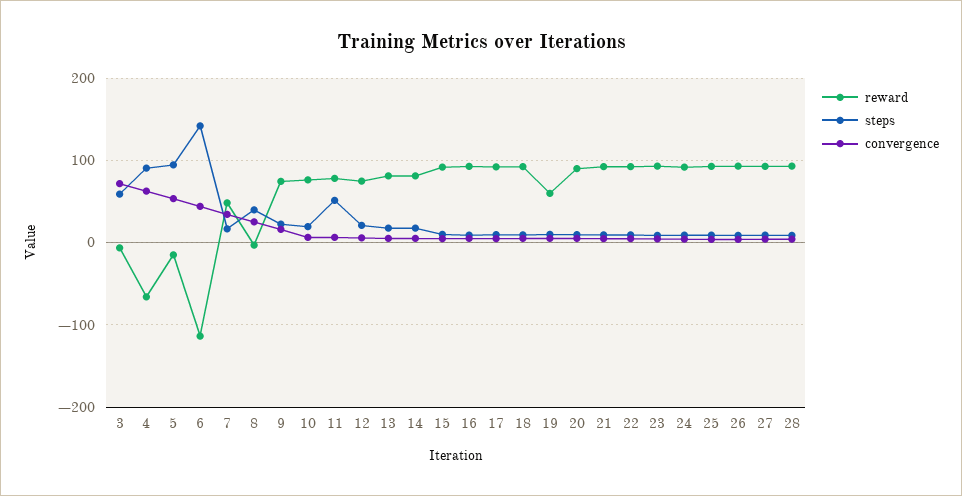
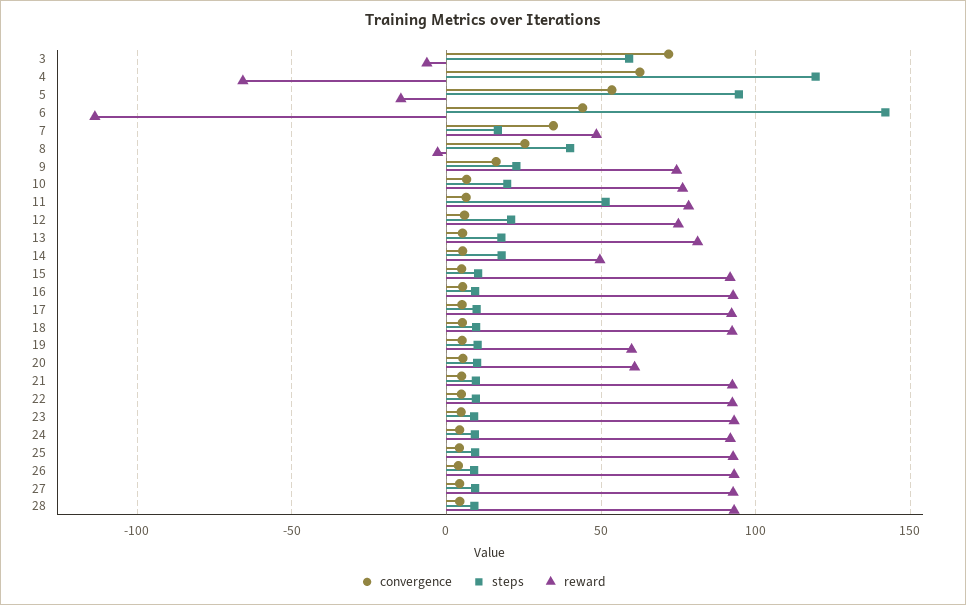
  {
    "reward": {
      "3": -5,
      "4": -65,
      "5": -15,
      "6": -115,
      "7": 50,
      "8": -5,
      "9": 75,
      "10": 75,
      "11": 80,
      "12": 75,
      "13": 80,
-     "14": 80,
+     "14": 50,
      "15": 90,
      "16": 95,
      "17": 90,
      "18": 90,
      "19": 60,
-     "20": 90,
+     "20": 60,
      "21": 90,
      "22": 90,
      "23": 95,
      "24": 90,
      "25": 95,
      "26": 95,
      "27": 95,
      "28": 95
    },
    "steps": {
      "3": 60,
-     "4": 90,
+     "4": 120,
      "5": 95,
      "6": 140,
      "7": 15,
      "8": 40,
      "9": 25,
      "10": 20,
      "11": 50,
      "12": 20,
      "13": 20,
      "14": 20,
      "15": 10,
      "16": 10,
      "17": 10,
      "18": 10,
      "19": 10,
      "20": 10,
      "21": 10,
      "22": 10,
      "23": 10,
      "24": 10,
      "25": 10,
      "26": 10,
      "27": 10,
      "28": 10
    },
    "convergence": {
      "3": 70,
      "4": 65,
      "5": 55,
      "6": 45,
      "7": 35,
      "8": 25,
      "9": 15,
      "10": 5,
      "11": 5,
      "12": 5,
      "13": 5,
      "14": 5,
      "15": 5,
      "16": 5,
      "17": 5,
      "18": 5,
      "19": 5,
      "20": 5,
      "21": 5,
      "22": 5,
      "23": 5,
      "24": 5,
      "25": 5,
      "26": 5,
      "27": 5,
      "28": 5
    }
  }

